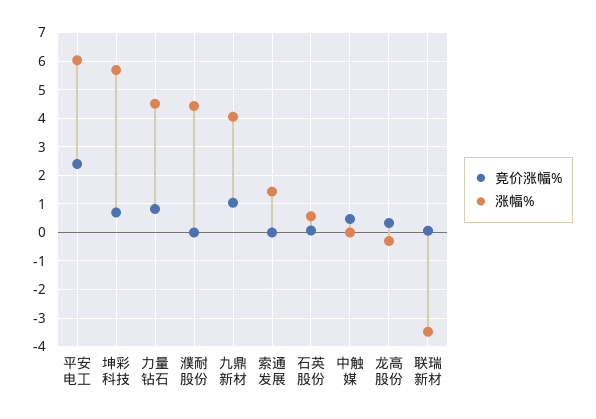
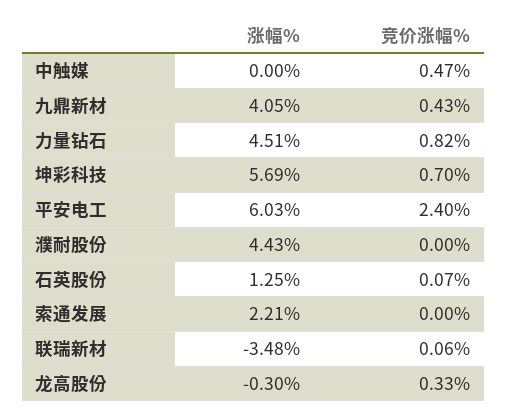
  {
    "竞价涨幅%": {
      "平安电工": 2.4,
      "坤彩科技": 0.7,
      "力量钻石": 0.82,
      "濮耐股份": 0,
-     "九鼎新材": 1,
+     "九鼎新材": 0.43,
      "索通发展": 0,
      "石英股份": 0.07,
      "中触媒": 0.47,
      "龙高股份": 0.33,
      "联瑞新材": 0.06
    },
    "涨幅%": {
      "平安电工": 6.03,
      "坤彩科技": 5.69,
      "力量钻石": 4.51,
      "濮耐股份": 4.43,
      "九鼎新材": 4.05,
-     "索通发展": 1.5,
+     "索通发展": 2.21,
-     "石英股份": 0.5,
+     "石英股份": 1.25,
      "中触媒": 0,
      "龙高股份": -0.3,
      "联瑞新材": -3.48
    }
  }

